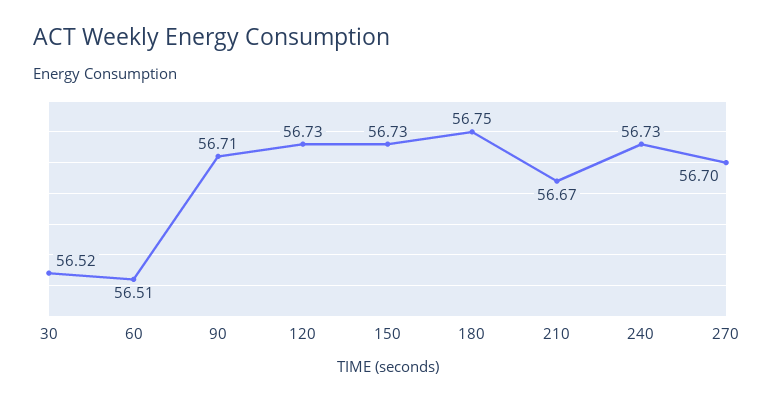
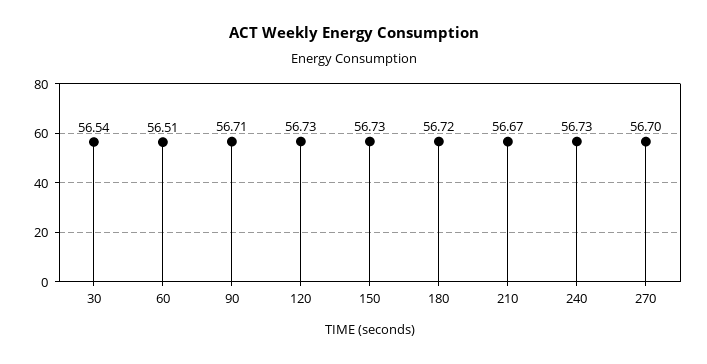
  {
-   "30": 56.52,
+   "30": 56.54,
    "60": 56.51,
    "90": 56.71,
    "120": 56.73,
    "150": 56.73,
-   "180": 56.75,
+   "180": 56.72,
    "210": 56.67,
    "240": 56.73,
    "270": 56.7
  }

